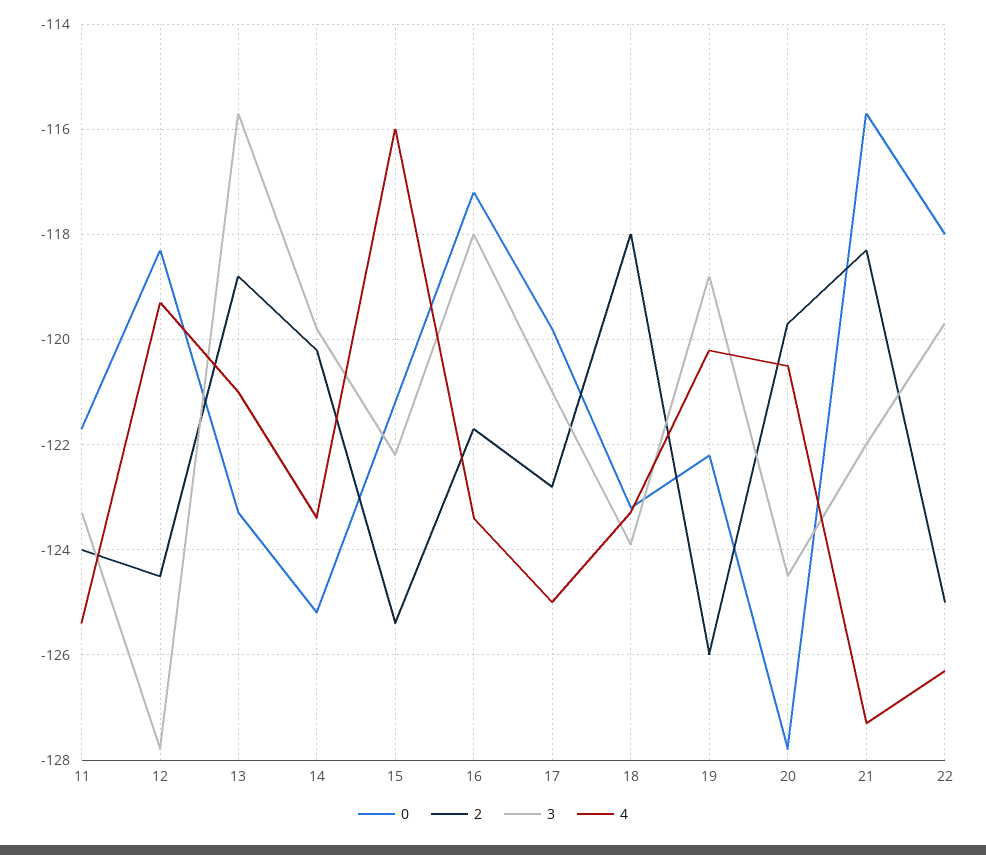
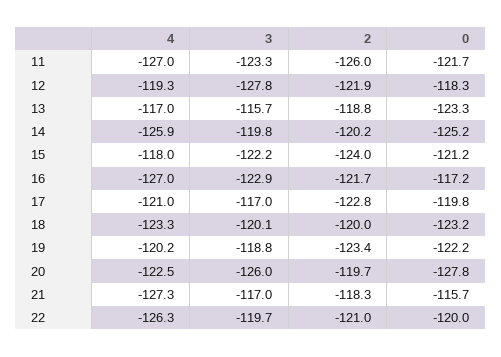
  {
    "0": {
      "11": -121.7,
      "12": -118.3,
      "13": -123.3,
      "14": -125.2,
      "15": -121.2,
      "16": -117.2,
      "17": -119.8,
      "18": -123.2,
      "19": -122.2,
      "20": -127.8,
      "21": -115.7,
-     "22": -118
+     "22": -120
    },
    "2": {
-     "11": -124,
+     "11": -126,
-     "12": -124.5,
+     "12": -121.9,
      "13": -118.8,
      "14": -120.2,
-     "15": -125.5,
+     "15": -124,
      "16": -121.7,
      "17": -122.8,
-     "18": -118,
+     "18": -120,
-     "19": -126,
+     "19": -123.4,
      "20": -119.7,
      "21": -118.3,
-     "22": -125
+     "22": -121
    },
    "3": {
      "11": -123.3,
      "12": -127.8,
      "13": -115.7,
      "14": -119.8,
      "15": -122.2,
-     "16": -118,
+     "16": -122.9,
-     "17": -121,
+     "17": -117,
-     "18": -124,
+     "18": -120.1,
      "19": -118.8,
-     "20": -124.5,
+     "20": -126,
-     "21": -122,
+     "21": -117,
      "22": -119.7
    },
    "4": {
-     "11": -125.5,
+     "11": -127,
      "12": -119.3,
-     "13": -121,
+     "13": -117,
-     "14": -123.5,
+     "14": -125.9,
-     "15": -116,
+     "15": -118,
-     "16": -123.5,
+     "16": -127,
-     "17": -125,
+     "17": -121,
      "18": -123.3,
      "19": -120.2,
-     "20": -120.5,
+     "20": -122.5,
      "21": -127.3,
      "22": -126.3
    }
  }

